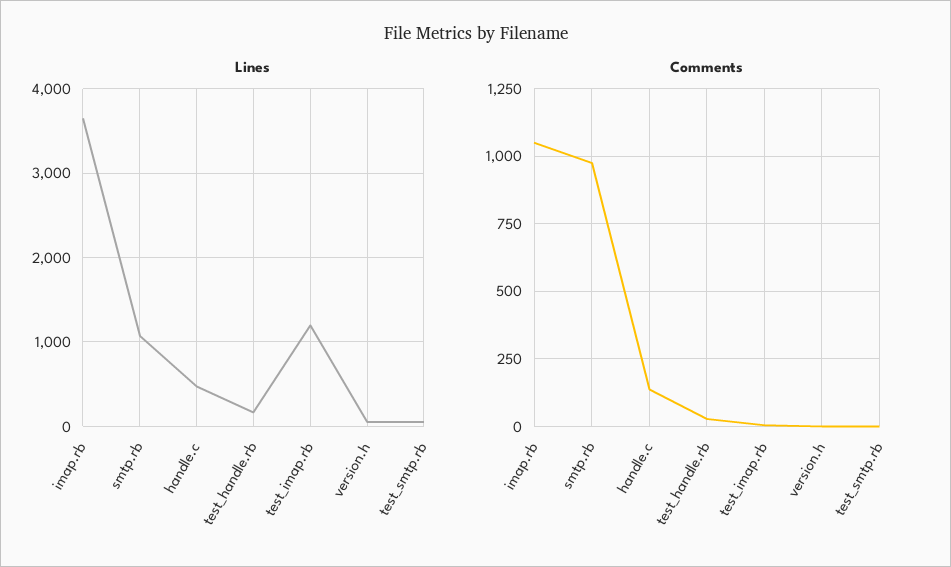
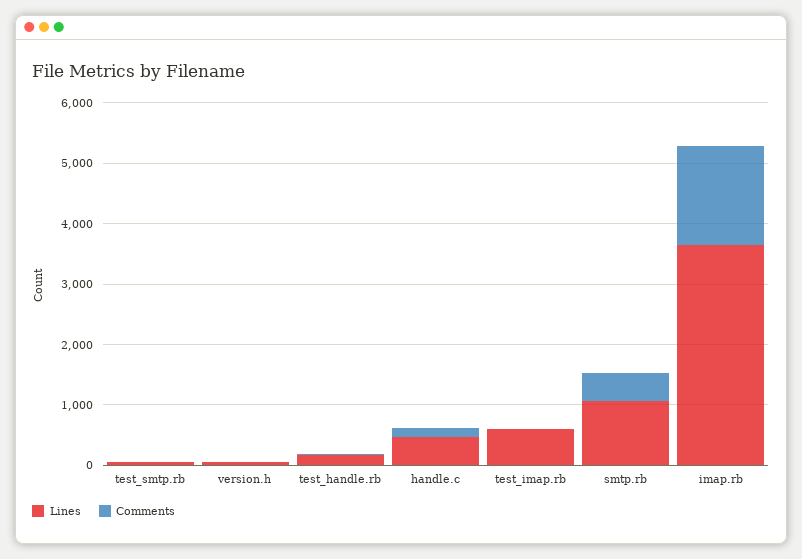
  {
    "Lines": {
      "imap.rb": 3600,
      "smtp.rb": 1100,
      "handle.c": 500,
      "test_handle.rb": 200,
-     "test_imap.rb": 1200,
+     "test_imap.rb": 600,
      "version.h": 100,
      "test_smtp.rb": 100
    },
    "Comments": {
-     "imap.rb": 1050,
+     "imap.rb": 1600,
-     "smtp.rb": 975,
+     "smtp.rb": 400,
      "handle.c": 125,
      "test_handle.rb": 25,
      "test_imap.rb": 0,
      "version.h": 0,
      "test_smtp.rb": 0
    }
  }

